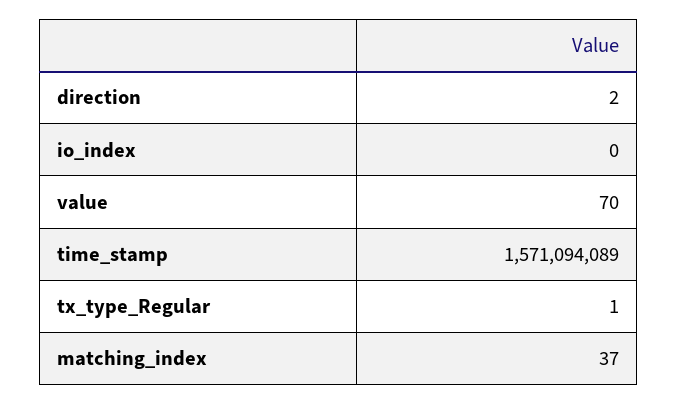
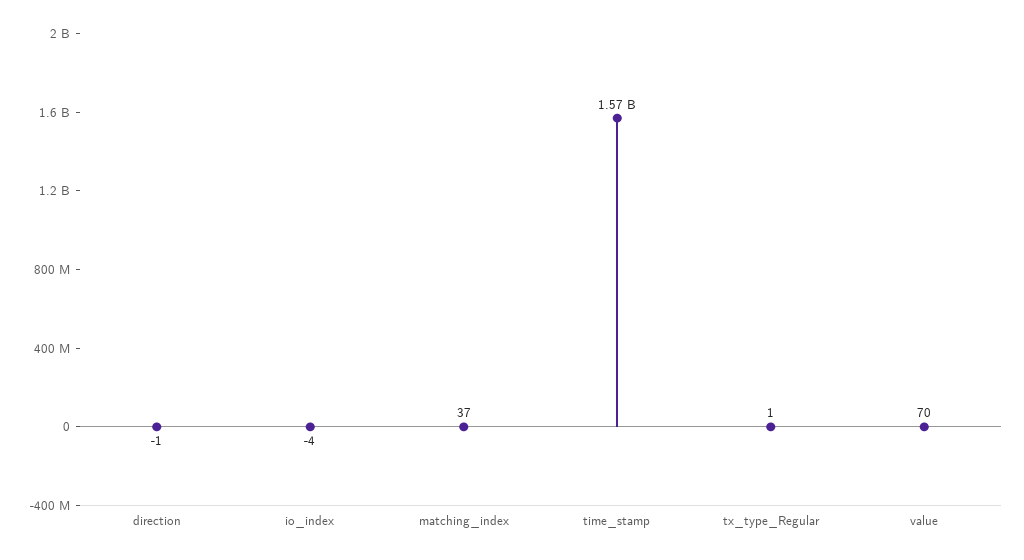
  {
-   "direction": 2,
+   "direction": -1,
-   "io_index": 0,
+   "io_index": -4,
    "value": 70,
    "time_stamp": 1571094089,
    "tx_type_Regular": 1,
    "matching_index": 37
  }

